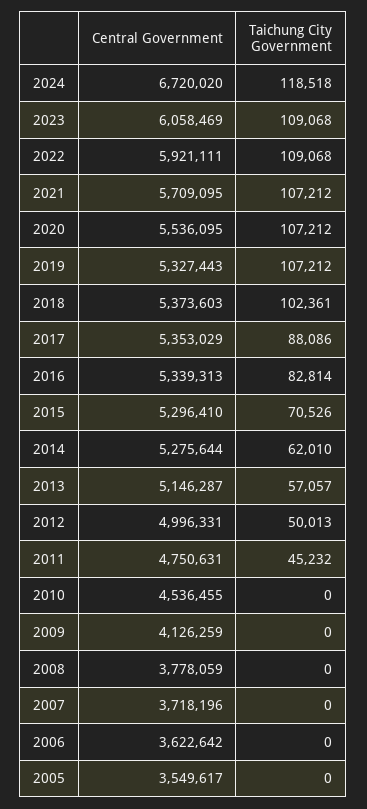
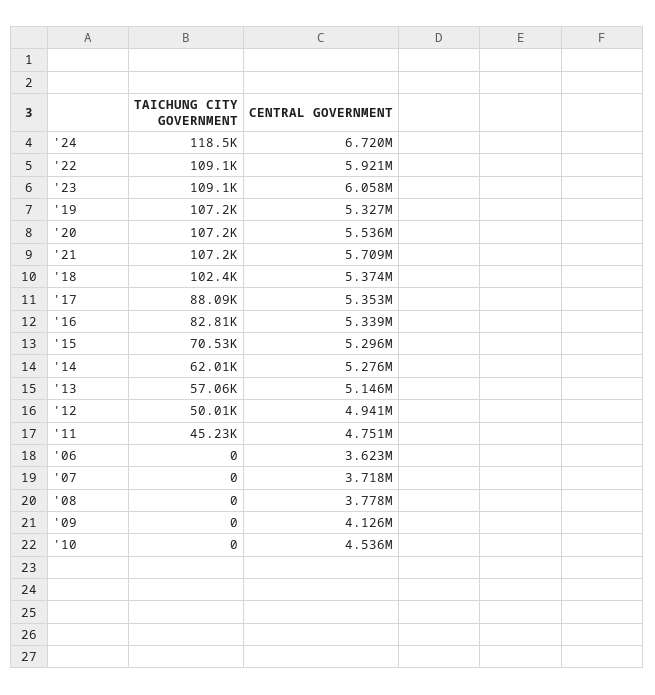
  {
    "Central Government": {
      "2024": 6720020,
      "2023": 6058469,
      "2022": 5921111,
      "2021": 5709095,
      "2020": 5536095,
      "2019": 5327443,
      "2018": 5373603,
      "2017": 5353029,
      "2016": 5339313,
      "2015": 5296410,
      "2014": 5275644,
      "2013": 5146287,
-     "2012": 4996331,
+     "2012": 4941000,
      "2011": 4750631,
      "2010": 4536455,
      "2009": 4126259,
      "2008": 3778059,
      "2007": 3718196,
-     "2006": 3622642,
+     "2006": 3622642
-     "2005": 3549617
    },
    "Taichung City Government": {
      "2024": 118518,
      "2023": 109068,
      "2022": 109068,
      "2021": 107212,
      "2020": 107212,
      "2019": 107212,
      "2018": 102361,
      "2017": 88086,
      "2016": 82814,
      "2015": 70526,
      "2014": 62010,
      "2013": 57057,
      "2012": 50013,
      "2011": 45232,
      "2010": 0,
      "2009": 0,
      "2008": 0,
      "2007": 0,
-     "2006": 0,
+     "2006": 0
-     "2005": 0
    }
  }

